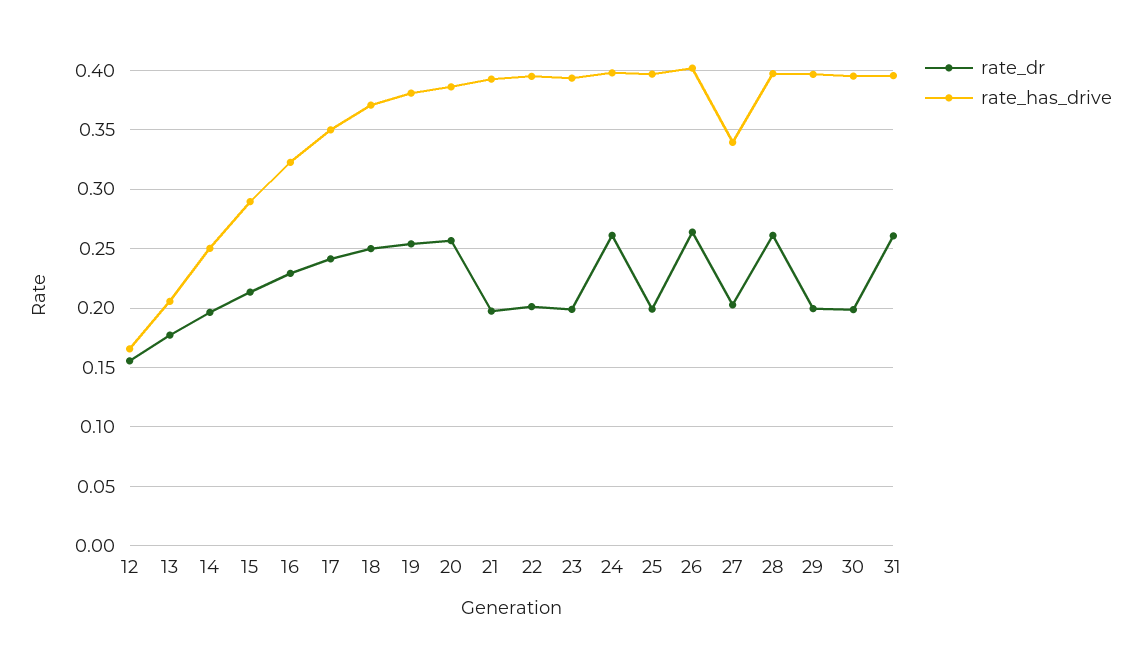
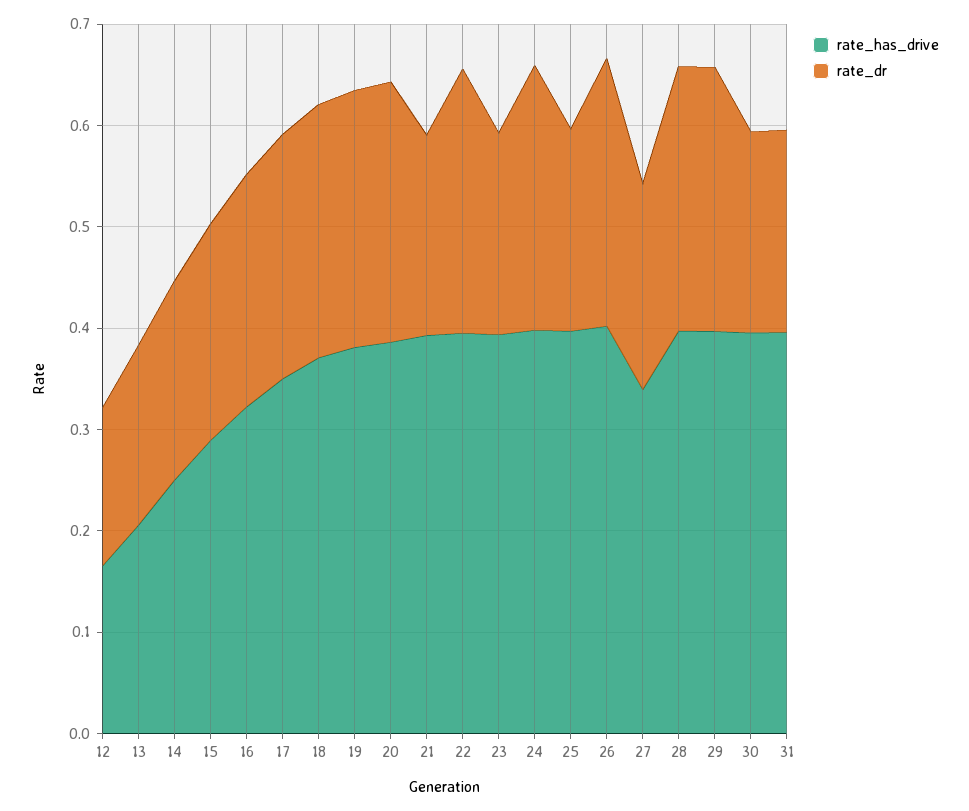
  {
    "rate_dr": {
      "12": 0.16,
      "13": 0.18,
      "14": 0.2,
      "15": 0.21,
      "16": 0.23,
      "17": 0.24,
      "18": 0.25,
      "19": 0.25,
      "20": 0.26,
      "21": 0.2,
-     "22": 0.2,
+     "22": 0.26,
      "23": 0.2,
      "24": 0.26,
      "25": 0.2,
      "26": 0.26,
      "27": 0.2,
      "28": 0.26,
-     "29": 0.2,
+     "29": 0.26,
      "30": 0.2,
-     "31": 0.26
+     "31": 0.2
    },
    "rate_has_drive": {
      "12": 0.17,
      "13": 0.21,
      "14": 0.25,
      "15": 0.29,
      "16": 0.32,
      "17": 0.35,
      "18": 0.37,
      "19": 0.38,
      "20": 0.39,
      "21": 0.39,
      "22": 0.39,
      "23": 0.39,
      "24": 0.4,
      "25": 0.4,
      "26": 0.4,
      "27": 0.34,
      "28": 0.4,
      "29": 0.4,
      "30": 0.4,
      "31": 0.4
    }
  }

